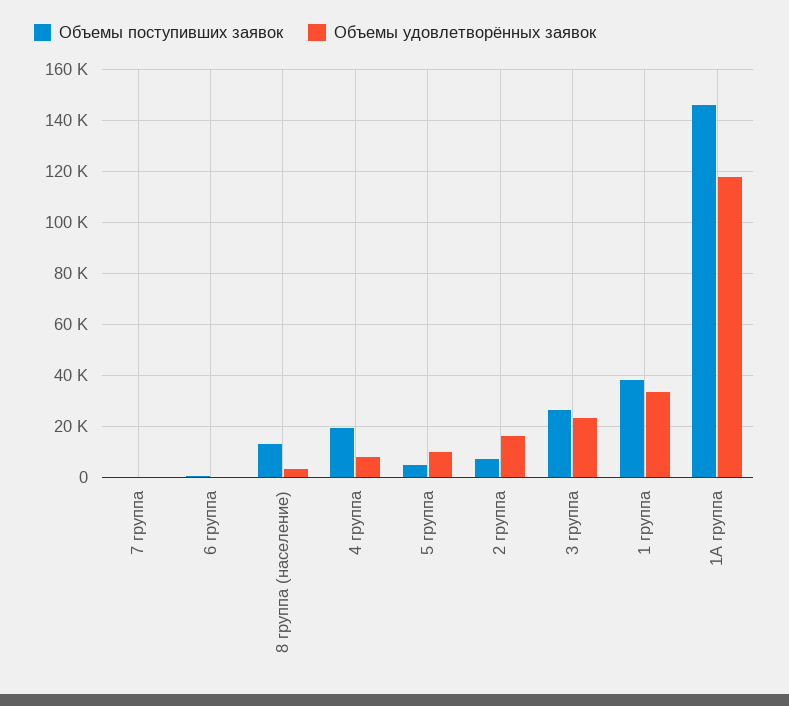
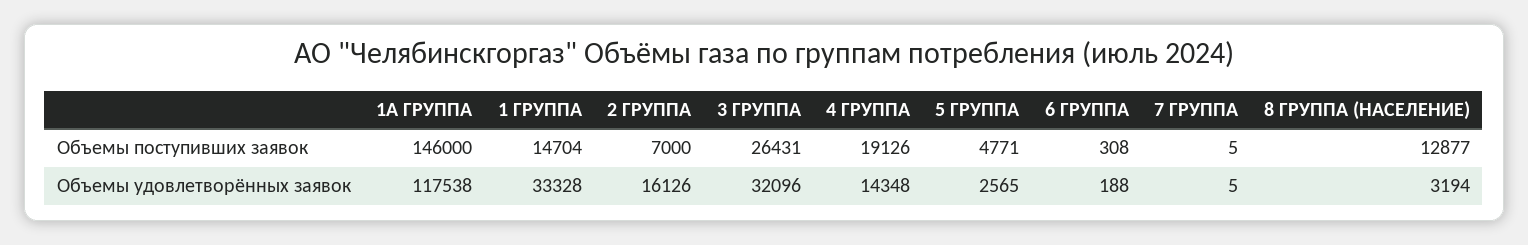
  {
    "Объемы поступивших заявок": {
      "7 группа": 5,
      "6 группа": 308,
      "8 группа (население)": 12877,
      "4 группа": 19126,
      "5 группа": 4771,
      "2 группа": 7000,
      "3 группа": 26431,
-     "1 группа": 37500,
+     "1 группа": 14704,
      "1А группа": 146000
    },
    "Объемы удовлетворённых заявок": {
      "7 группа": 5,
      "6 группа": 188,
      "8 группа (население)": 3194,
-     "4 группа": 7500,
+     "4 группа": 14348,
-     "5 группа": 10000,
+     "5 группа": 2565,
      "2 группа": 16126,
-     "3 группа": 22500,
+     "3 группа": 32096,
      "1 группа": 33328,
      "1А группа": 117538
    }
  }

